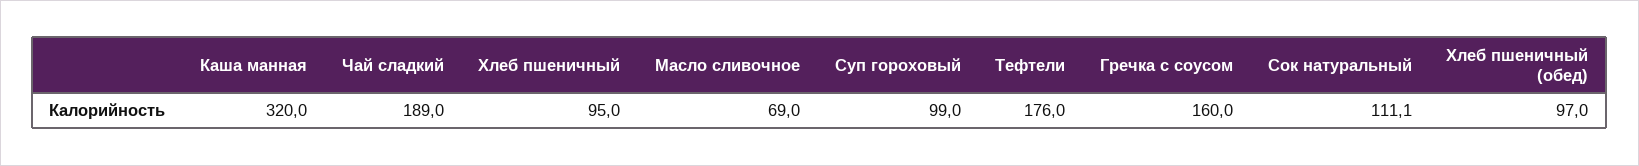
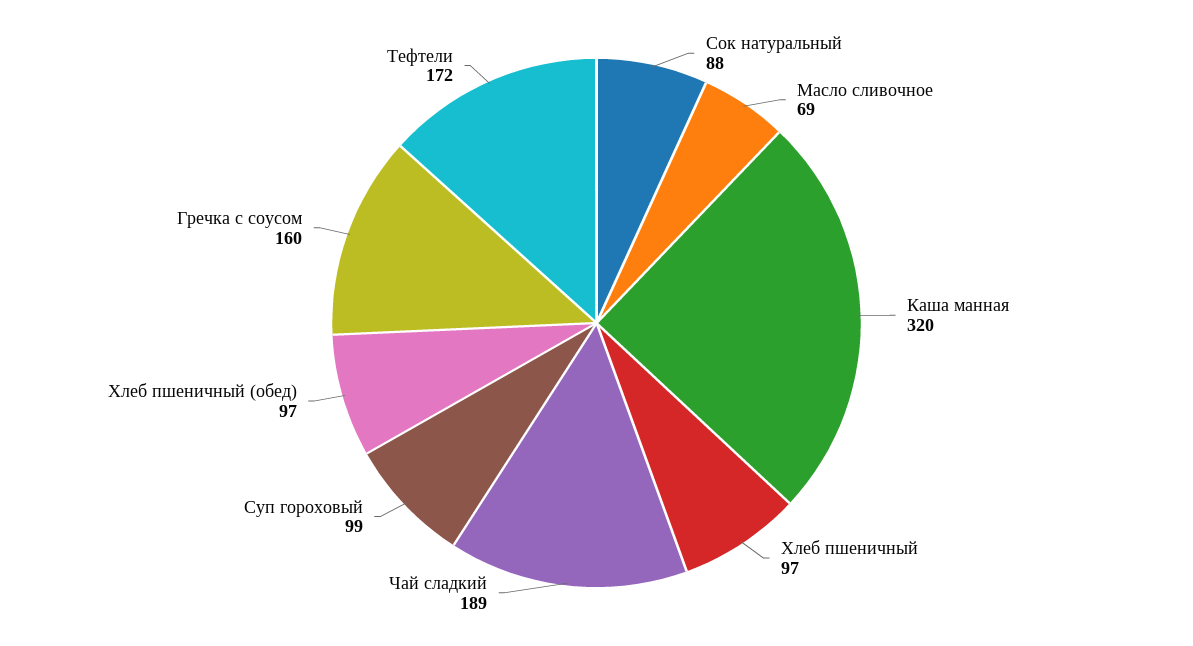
  {
    "Каша манная": 320,
    "Чай сладкий": 189,
-   "Хлеб пшеничный": 95,
+   "Хлеб пшеничный": 97,
    "Масло сливочное": 69,
    "Суп гороховый": 99,
-   "Тефтели": 176,
+   "Тефтели": 172,
    "Гречка с соусом": 160,
-   "Сок натуральный": 111.1,
+   "Сок натуральный": 88,
    "Хлеб пшеничный (обед)": 97
  }

